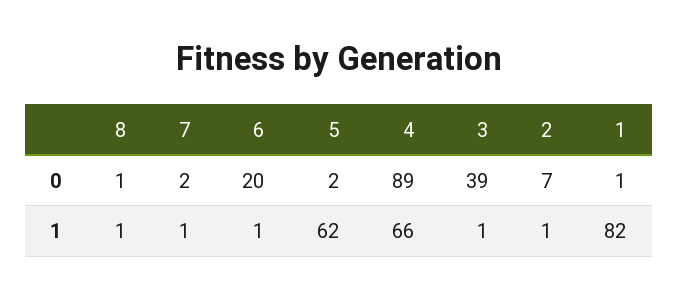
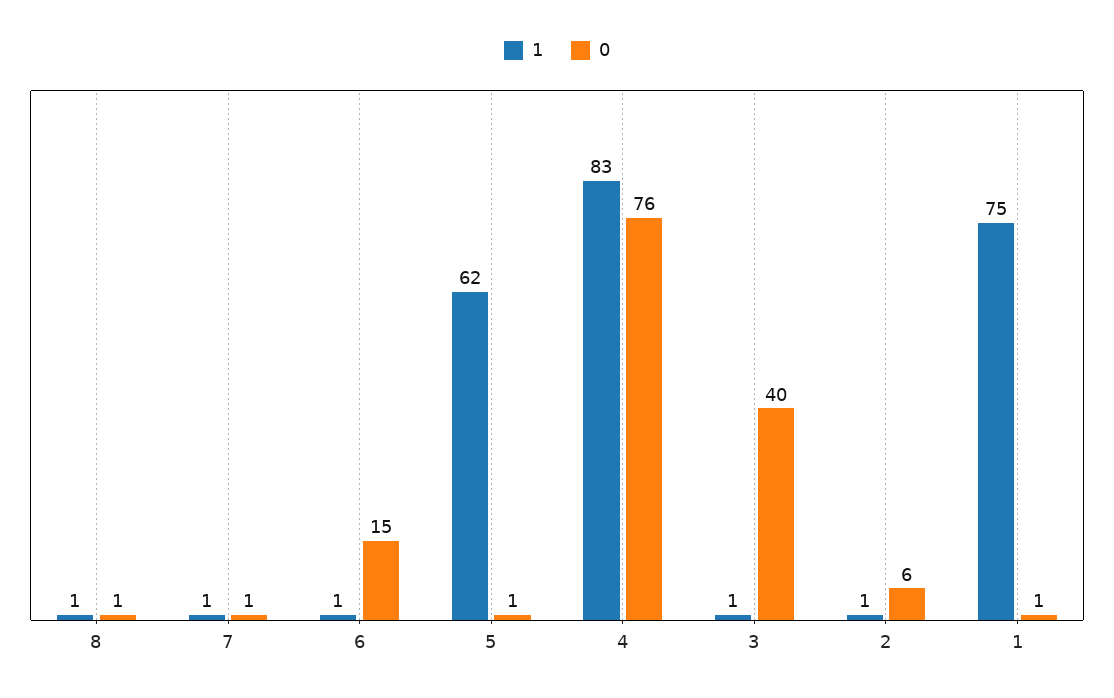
  {
    "0": {
      "8": 1,
-     "7": 2,
+     "7": 1,
-     "6": 20,
+     "6": 15,
-     "5": 2,
+     "5": 1,
-     "4": 89,
+     "4": 76,
-     "3": 39,
+     "3": 40,
-     "2": 7,
+     "2": 6,
      "1": 1
    },
    "1": {
      "8": 1,
      "7": 1,
      "6": 1,
      "5": 62,
-     "4": 66,
+     "4": 83,
      "3": 1,
      "2": 1,
-     "1": 82
+     "1": 75
    }
  }

